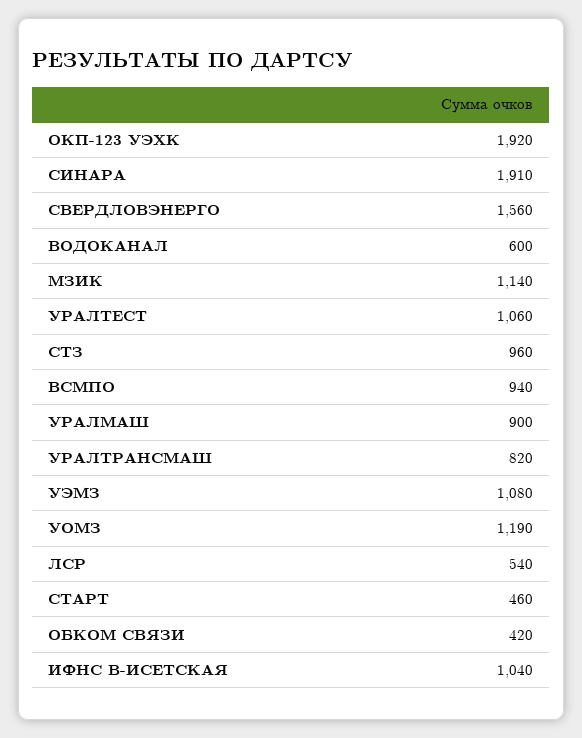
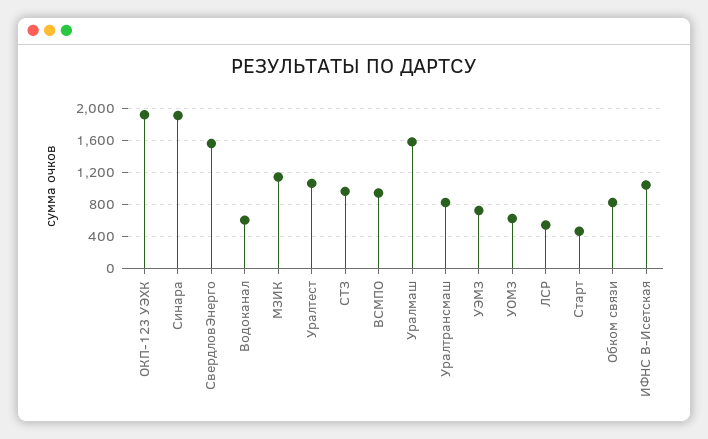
  {
    "ОКП-123 УЭХК": 1920,
    "СИНАРА": 1910,
    "СВЕРДЛОВЭНЕРГО": 1560,
    "ВОДОКАНАЛ": 600,
    "МЗИК": 1140,
    "УРАЛТЕСТ": 1060,
    "СТЗ": 960,
    "ВСМПО": 940,
-   "УРАЛМАШ": 900,
+   "УРАЛМАШ": 1600,
    "УРАЛТРАНСМАШ": 820,
-   "УЭМЗ": 1080,
+   "УЭМЗ": 700,
-   "УОМЗ": 1190,
+   "УОМЗ": 600,
    "ЛСР": 540,
    "СТАРТ": 460,
-   "ОБКОМ СВЯЗИ": 420,
+   "ОБКОМ СВЯЗИ": 800,
    "ИФНС В-ИСЕТСКАЯ": 1040
  }

